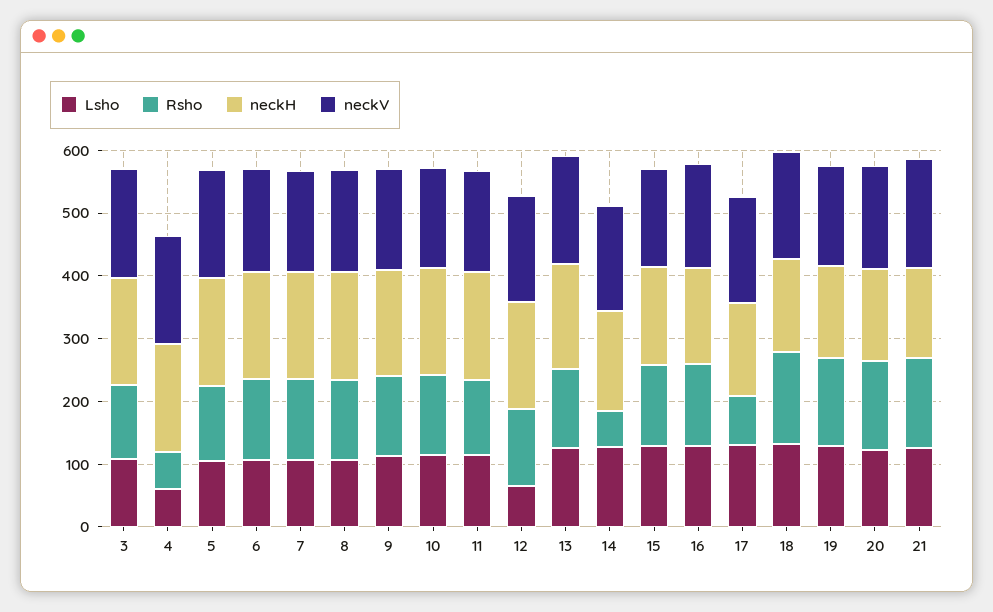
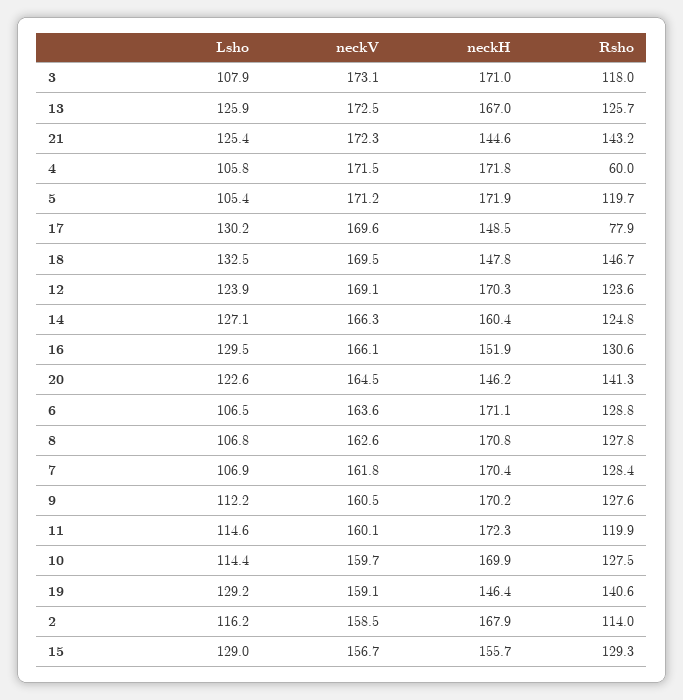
  {
    "Lsho": {
      "3": 107.9,
-     "4": 60,
+     "4": 105.8,
      "5": 105.4,
      "6": 106.5,
      "7": 106.9,
      "8": 106.8,
      "9": 112.2,
      "10": 114.4,
      "11": 114.6,
-     "12": 60,
+     "12": 123.9,
      "13": 125.9,
      "14": 127.1,
      "15": 129,
      "16": 129.5,
      "17": 130.2,
      "18": 132.5,
      "19": 129.2,
      "20": 122.6,
-     "21": 125.4
+     "21": 125.4,
+     "2": 116.2
    },
    "Rsho": {
      "3": 118,
      "4": 60,
      "5": 119.7,
      "6": 128.8,
      "7": 128.4,
      "8": 127.8,
      "9": 127.6,
      "10": 127.5,
      "11": 119.9,
      "12": 123.6,
      "13": 125.7,
-     "14": 60,
+     "14": 124.8,
      "15": 129.3,
      "16": 130.6,
      "17": 77.9,
      "18": 146.7,
      "19": 140.6,
      "20": 141.3,
-     "21": 143.2
+     "21": 143.2,
+     "2": 114
    },
    "neckH": {
      "3": 171,
      "4": 171.8,
      "5": 171.9,
      "6": 171.1,
      "7": 170.4,
      "8": 170.8,
      "9": 170.2,
      "10": 169.9,
      "11": 172.3,
      "12": 170.3,
      "13": 167,
      "14": 160.4,
      "15": 155.7,
      "16": 151.9,
      "17": 148.5,
      "18": 147.8,
      "19": 146.4,
      "20": 146.2,
-     "21": 144.6
+     "21": 144.6,
+     "2": 167.9
    },
    "neckV": {
      "3": 173.1,
      "4": 171.5,
      "5": 171.2,
      "6": 163.6,
      "7": 161.8,
      "8": 162.6,
      "9": 160.5,
      "10": 159.7,
      "11": 160.1,
      "12": 169.1,
      "13": 172.5,
      "14": 166.3,
      "15": 156.7,
      "16": 166.1,
      "17": 169.6,
      "18": 169.5,
      "19": 159.1,
      "20": 164.5,
-     "21": 172.3
+     "21": 172.3,
+     "2": 158.5
    }
  }

